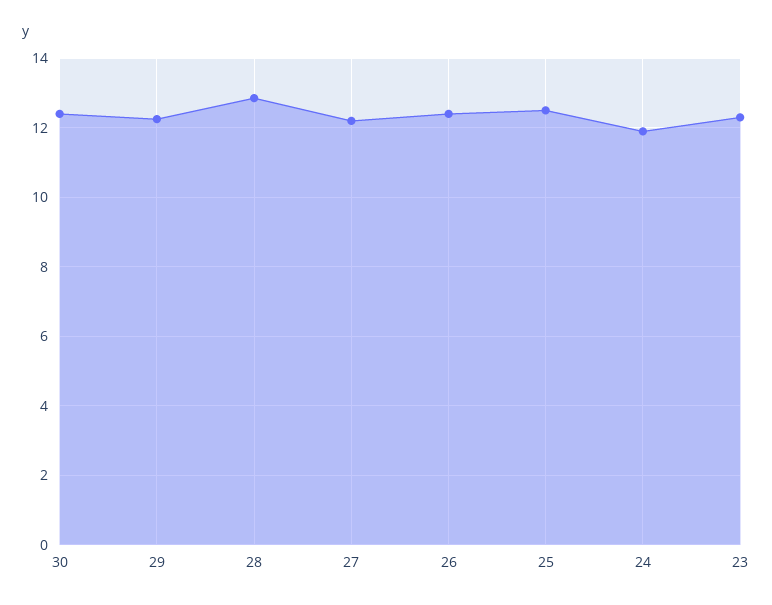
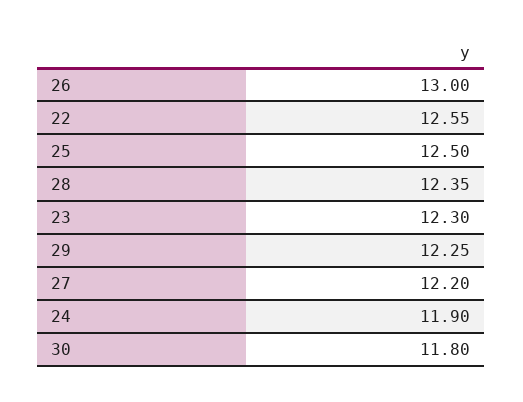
  {
-   "30": 12.4,
+   "30": 11.8,
    "29": 12.25,
-   "28": 12.8,
+   "28": 12.35,
    "27": 12.2,
-   "26": 12.4,
+   "26": 13,
    "25": 12.5,
    "24": 11.9,
-   "23": 12.3
+   "23": 12.3,
+   "22": 12.55
  }

